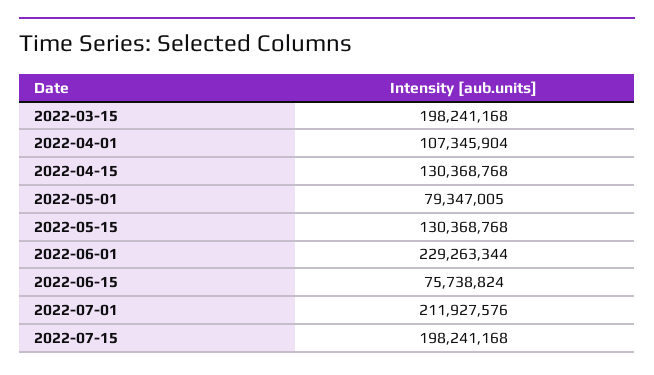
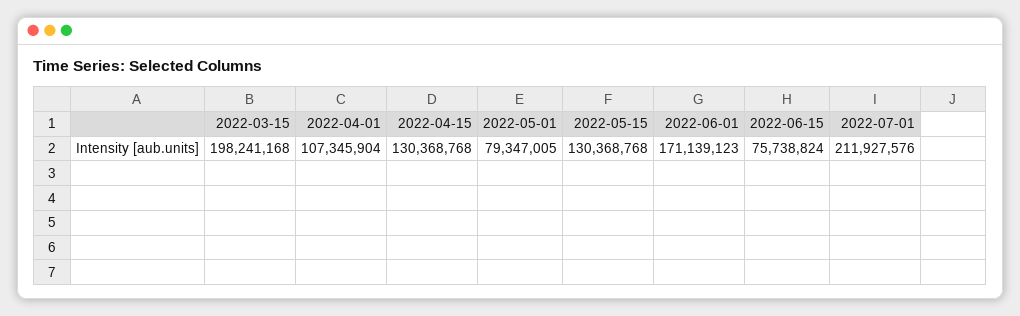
  {
    "2022-03-15": 198241168,
    "2022-04-01": 107345904,
    "2022-04-15": 130368768,
    "2022-05-01": 79347005,
    "2022-05-15": 130368768,
-   "2022-06-01": 229263344,
+   "2022-06-01": 171139123,
    "2022-06-15": 75738824,
-   "2022-07-01": 211927576,
+   "2022-07-01": 211927576
-   "2022-07-15": 198241168
  }

